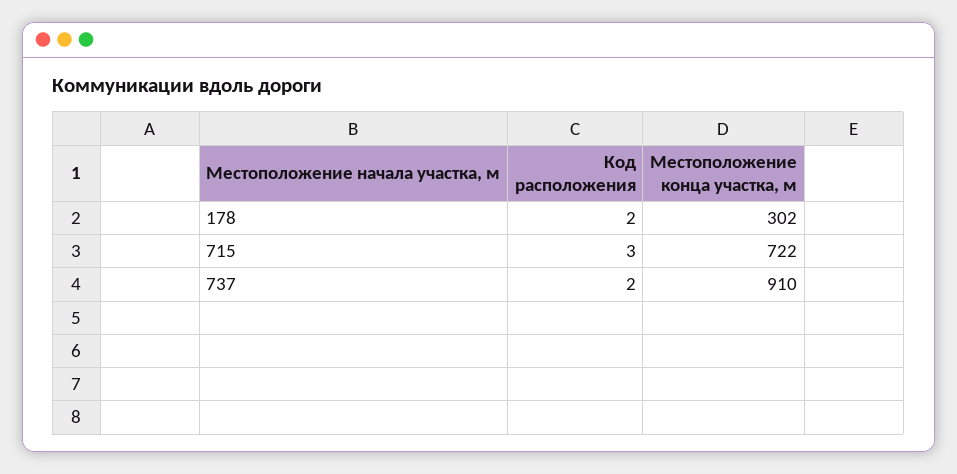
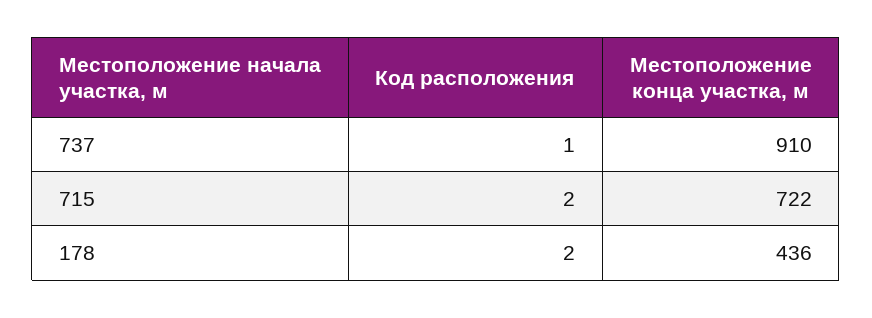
  {
    "Код расположения": {
      "178": 2,
-     "715": 3,
+     "715": 2,
-     "737": 2
+     "737": 1
    },
    "Местоположение конца участка, м": {
-     "178": 302,
+     "178": 436,
      "715": 722,
      "737": 910
    }
  }

